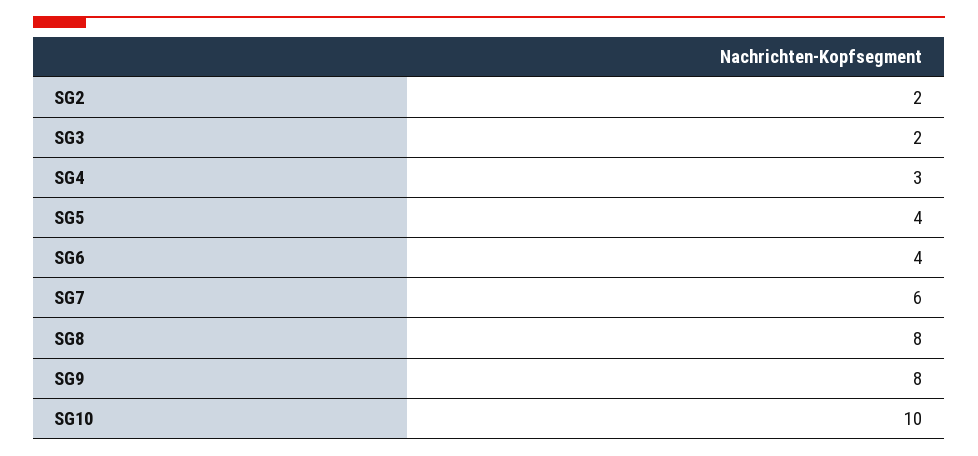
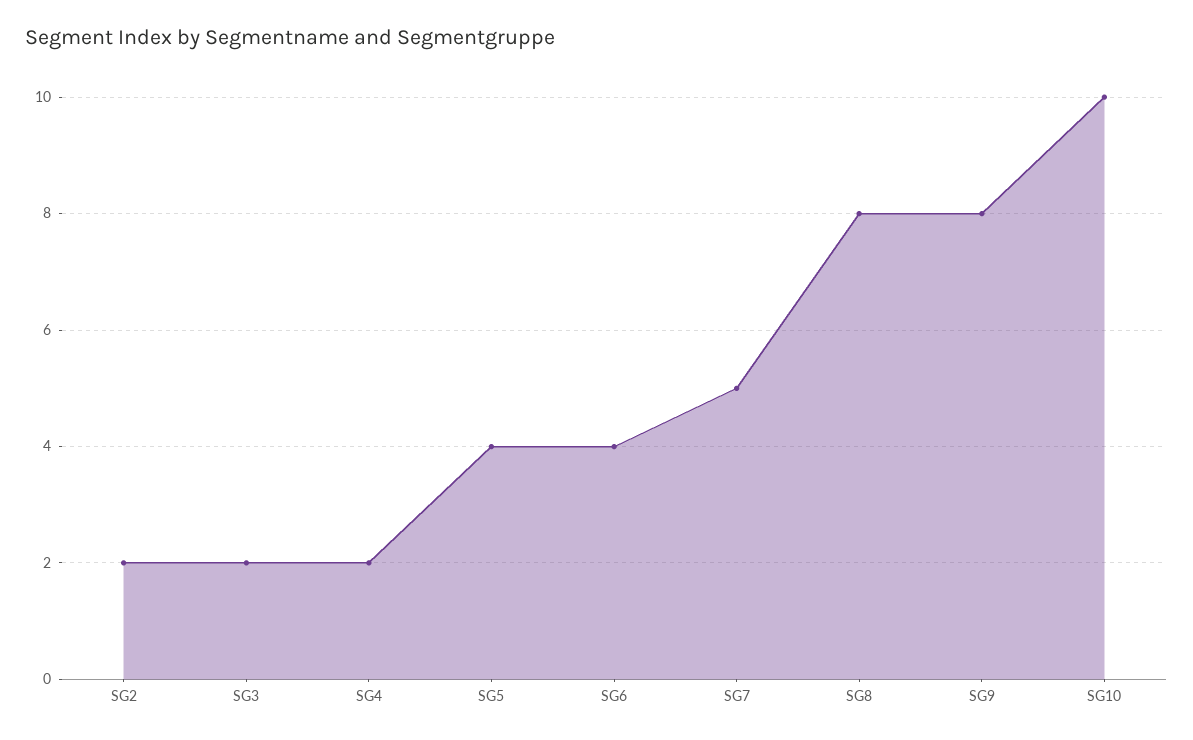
  {
    "SG2": 2,
    "SG3": 2,
-   "SG4": 3,
+   "SG4": 2,
    "SG5": 4,
    "SG6": 4,
-   "SG7": 6,
+   "SG7": 5,
    "SG8": 8,
    "SG9": 8,
    "SG10": 10
  }

